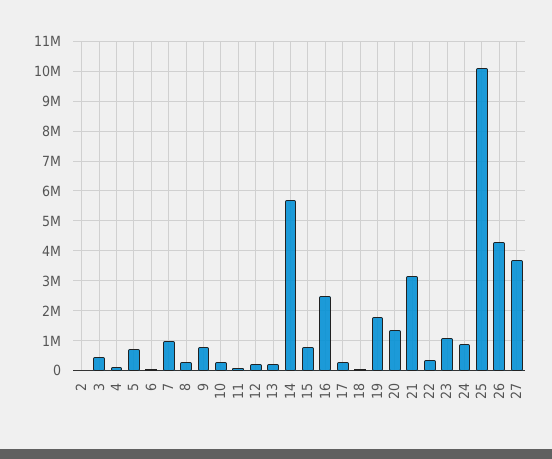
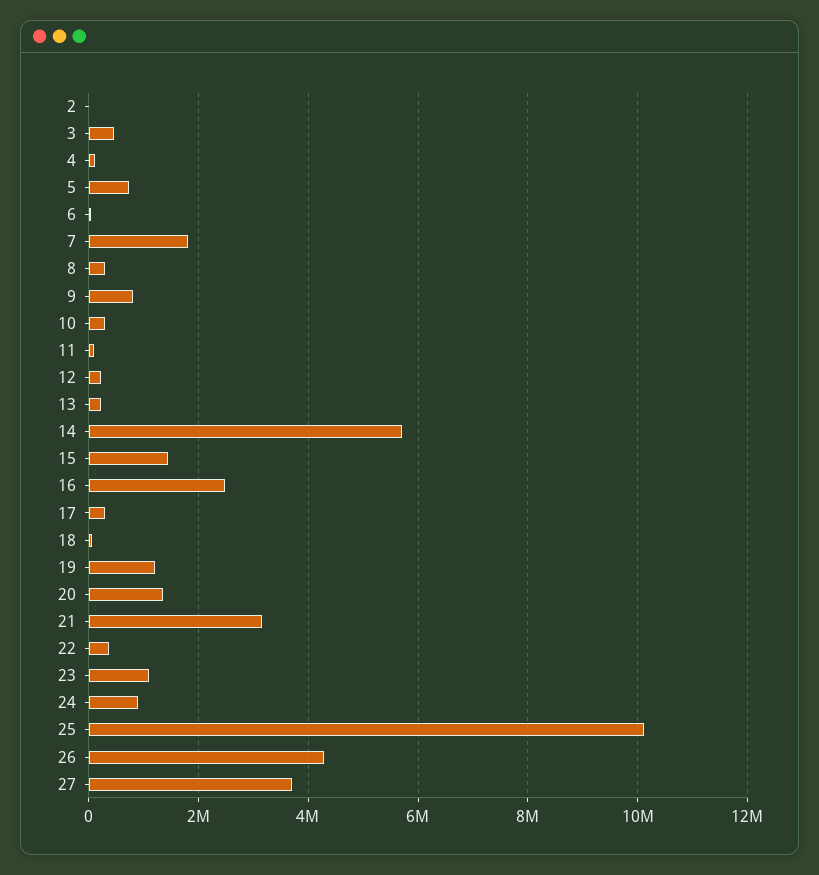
  {
    "2": 0,
    "3": 400000,
    "4": 200000,
    "5": 800000,
    "6": 0,
-   "7": 1000000,
+   "7": 1800000,
    "8": 400000,
    "9": 800000,
    "10": 200000,
    "11": 0,
    "12": 200000,
    "13": 200000,
    "14": 5600000,
-   "15": 750000,
+   "15": 1400000,
    "16": 2400000,
    "17": 200000,
    "18": 0,
-   "19": 1750000,
+   "19": 1200000,
    "20": 1400000,
    "21": 3200000,
    "22": 400000,
    "23": 1000000,
    "24": 800000,
    "25": 10200000,
    "26": 4200000,
    "27": 3800000
  }

